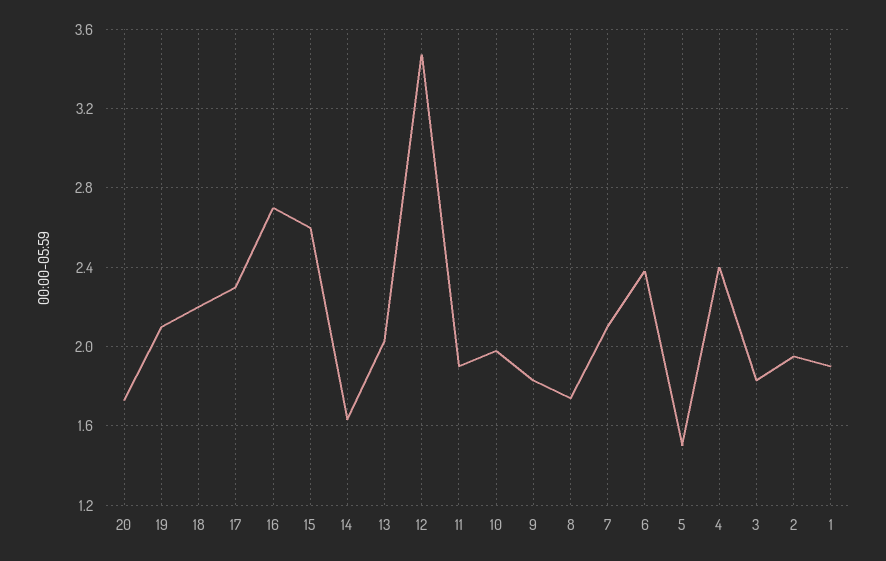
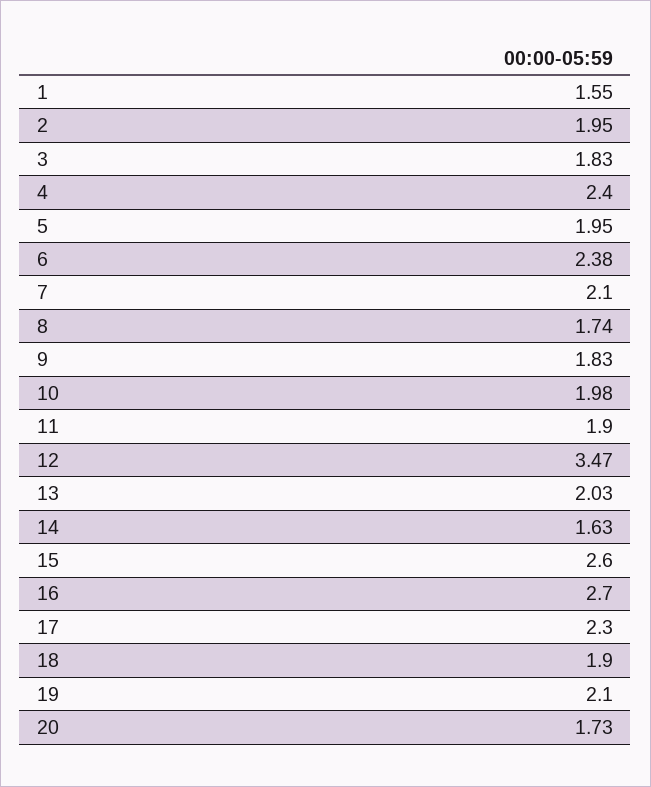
  {
    "20": 1.73,
    "19": 2.1,
-   "18": 2.2,
+   "18": 1.9,
    "17": 2.3,
    "16": 2.7,
    "15": 2.6,
    "14": 1.63,
    "13": 2.03,
    "12": 3.47,
    "11": 1.9,
    "10": 1.98,
    "9": 1.83,
    "8": 1.74,
    "7": 2.1,
    "6": 2.38,
-   "5": 1.5,
+   "5": 1.95,
    "4": 2.4,
    "3": 1.83,
    "2": 1.95,
-   "1": 1.9
+   "1": 1.55
  }

